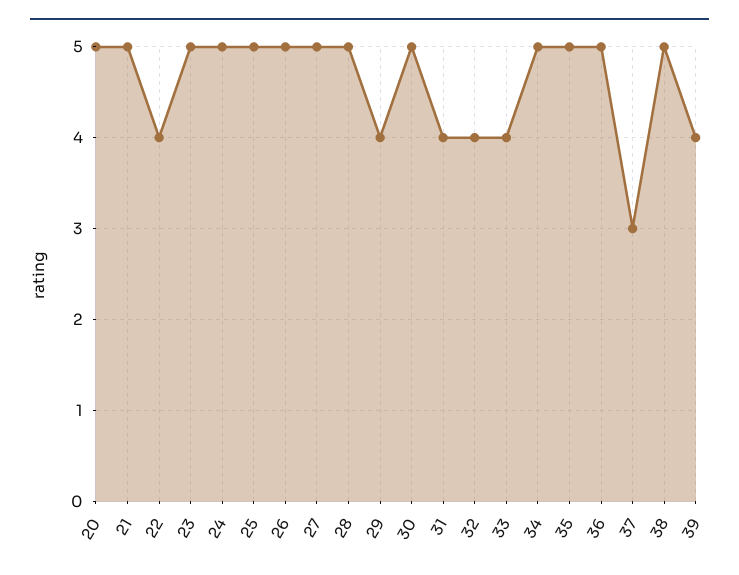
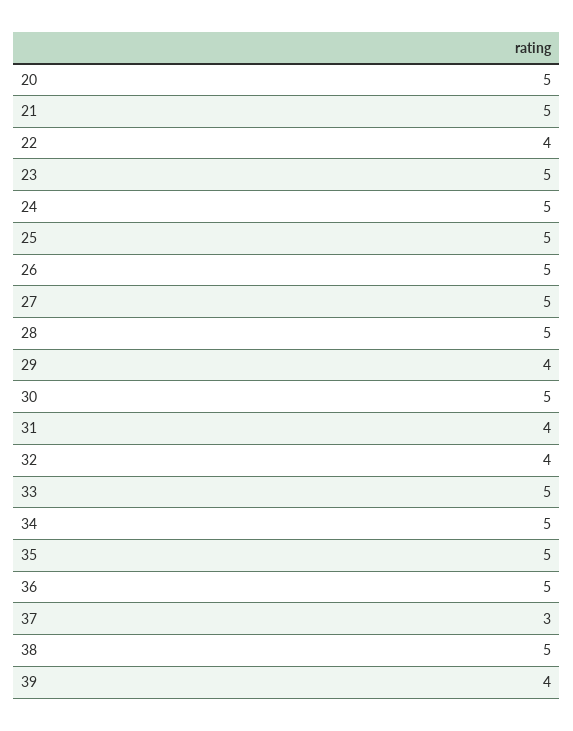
  {
    "20": 5,
    "21": 5,
    "22": 4,
    "23": 5,
    "24": 5,
    "25": 5,
    "26": 5,
    "27": 5,
    "28": 5,
    "29": 4,
    "30": 5,
    "31": 4,
    "32": 4,
-   "33": 4,
+   "33": 5,
    "34": 5,
    "35": 5,
    "36": 5,
    "37": 3,
    "38": 5,
    "39": 4
  }

